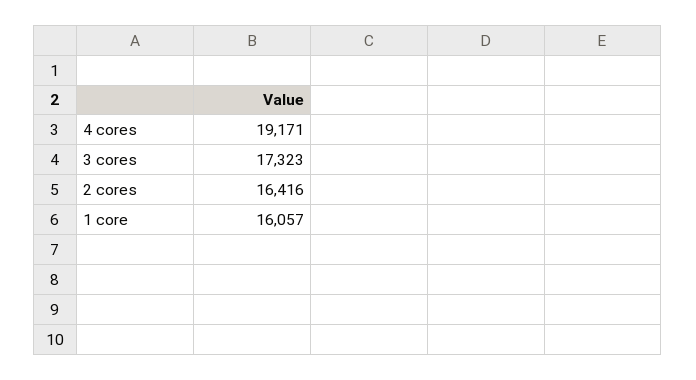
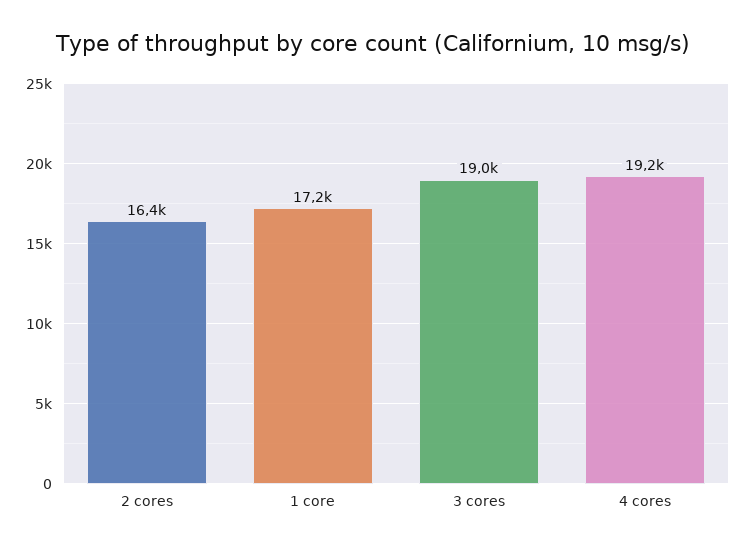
  {
    "4 cores": 19171,
-   "3 cores": 17323,
+   "3 cores": 19000,
    "2 cores": 16416,
-   "1 core": 16057
+   "1 core": 17200
  }

